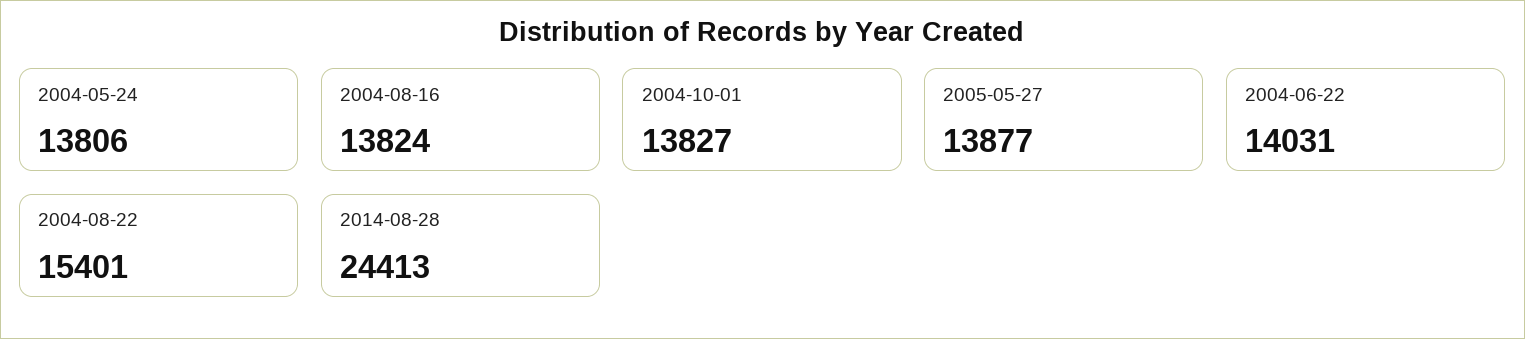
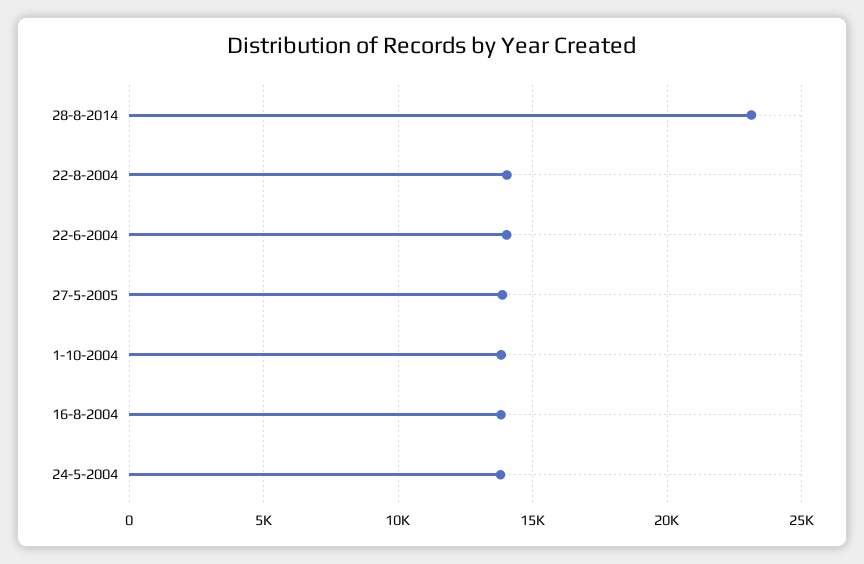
  {
    "2004-05-24": 13806,
    "2004-08-16": 13824,
    "2004-10-01": 13827,
    "2005-05-27": 13877,
    "2004-06-22": 14031,
-   "2004-08-22": 15401,
+   "2004-08-22": 14000,
-   "2014-08-28": 24413
+   "2014-08-28": 23000
  }

